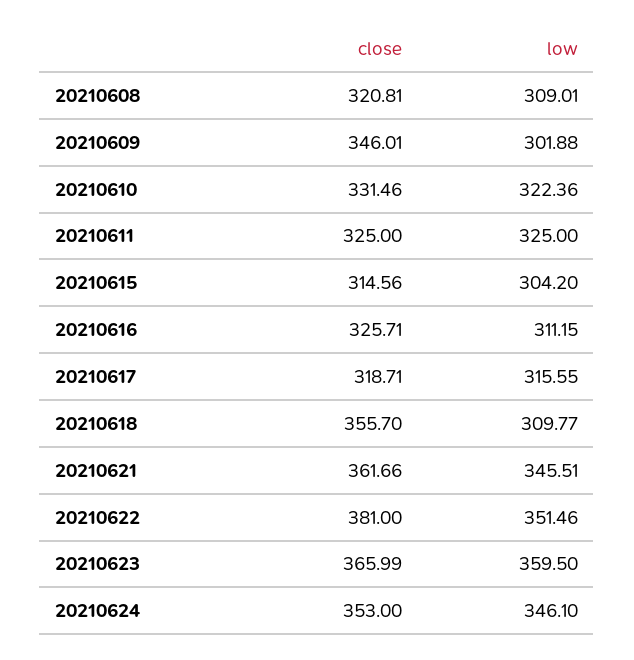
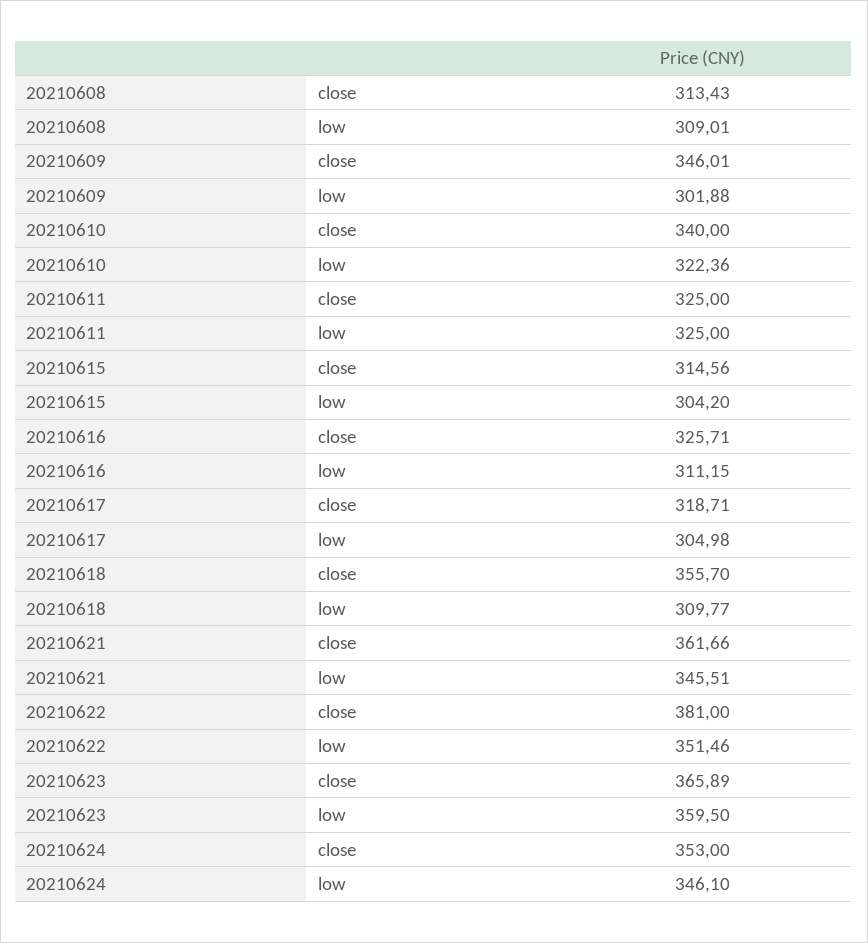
  {
    "close": {
-     "20210608": 320.81,
+     "20210608": 313.43,
      "20210609": 346.01,
-     "20210610": 331.46,
+     "20210610": 340,
      "20210611": 325,
      "20210615": 314.56,
      "20210616": 325.71,
      "20210617": 318.71,
      "20210618": 355.7,
      "20210621": 361.66,
      "20210622": 381,
-     "20210623": 365.99,
+     "20210623": 365.89,
      "20210624": 353
    },
    "low": {
      "20210608": 309.01,
      "20210609": 301.88,
      "20210610": 322.36,
      "20210611": 325,
      "20210615": 304.2,
      "20210616": 311.15,
-     "20210617": 315.55,
+     "20210617": 304.98,
      "20210618": 309.77,
      "20210621": 345.51,
      "20210622": 351.46,
      "20210623": 359.5,
      "20210624": 346.1
    }
  }

